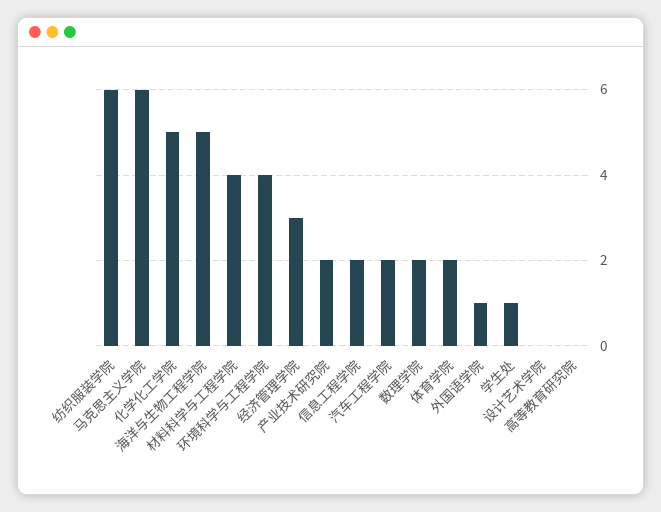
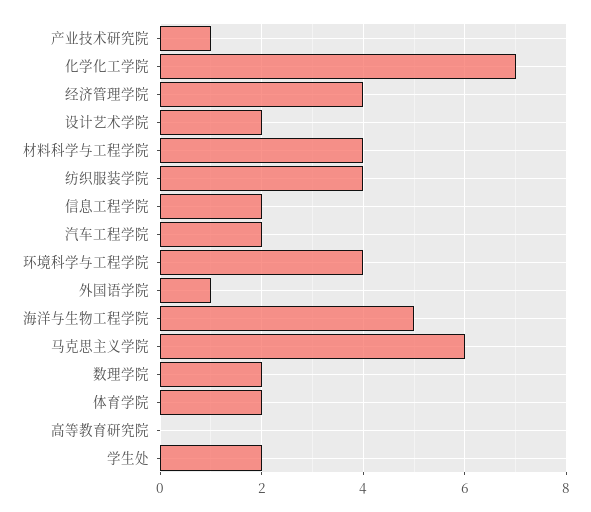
  {
-   "纺织服装学院": 6,
+   "纺织服装学院": 4,
    "马克思主义学院": 6,
-   "化学化工学院": 5,
+   "化学化工学院": 7,
    "海洋与生物工程学院": 5,
    "材料科学与工程学院": 4,
    "环境科学与工程学院": 4,
-   "经济管理学院": 3,
+   "经济管理学院": 4,
-   "产业技术研究院": 2,
+   "产业技术研究院": 1,
    "信息工程学院": 2,
    "汽车工程学院": 2,
    "数理学院": 2,
    "体育学院": 2,
    "外国语学院": 1,
-   "学生处": 1,
+   "学生处": 2,
-   "设计艺术学院": 0,
+   "设计艺术学院": 2,
    "高等教育研究院": 0
  }

